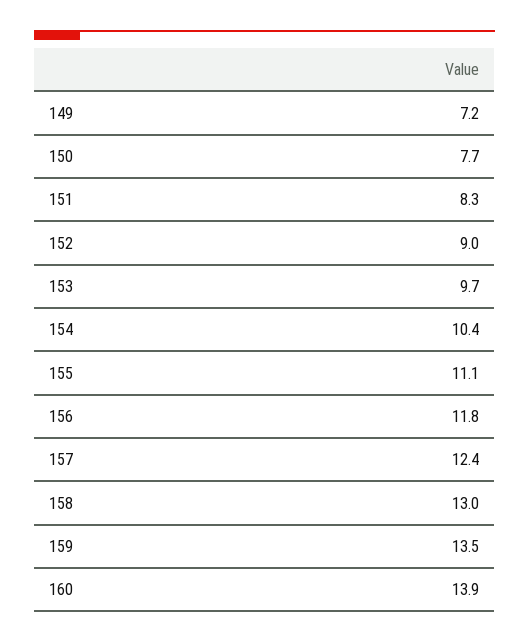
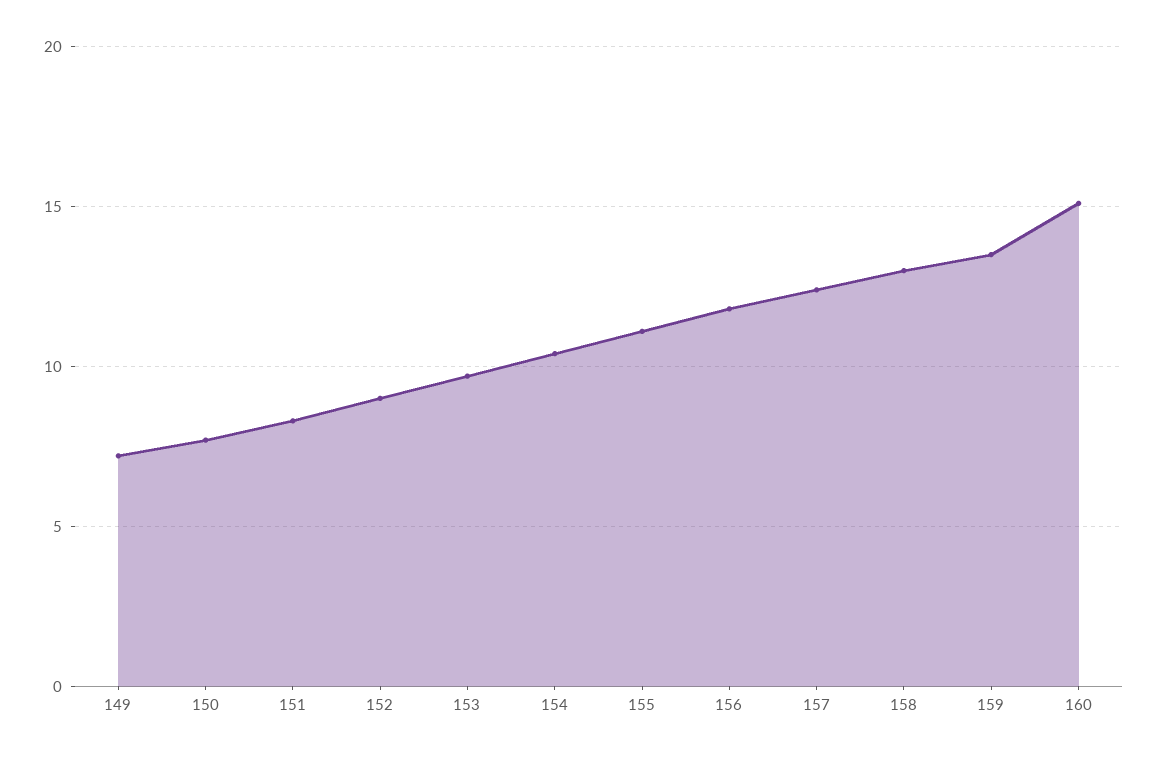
  {
    "149": 7.2,
    "150": 7.7,
    "151": 8.3,
    "152": 9,
    "153": 9.7,
    "154": 10.4,
    "155": 11.1,
    "156": 11.8,
    "157": 12.4,
    "158": 13,
    "159": 13.5,
-   "160": 13.9
+   "160": 15
  }

